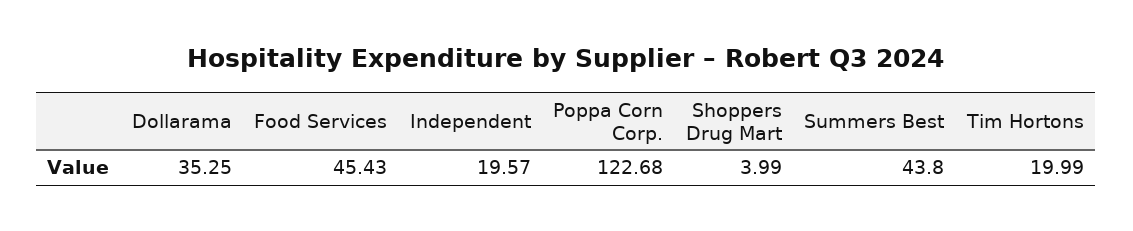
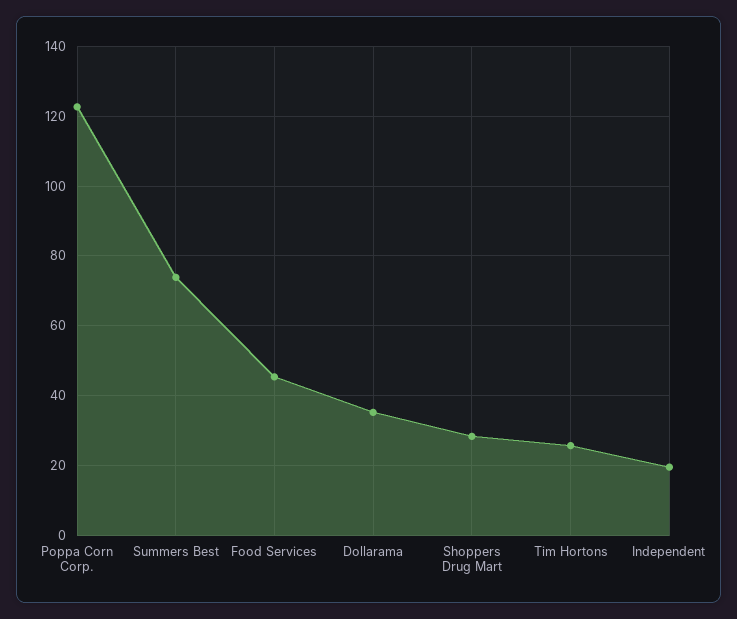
  {
    "Dollarama": 35.25,
    "Food Services": 45.43,
    "Independent": 19.57,
    "Poppa Corn Corp.": 122.68,
-   "Shoppers Drug Mart": 3.99,
+   "Shoppers Drug Mart": 28,
-   "Summers Best": 43.8,
+   "Summers Best": 74,
-   "Tim Hortons": 19.99
+   "Tim Hortons": 26
  }

